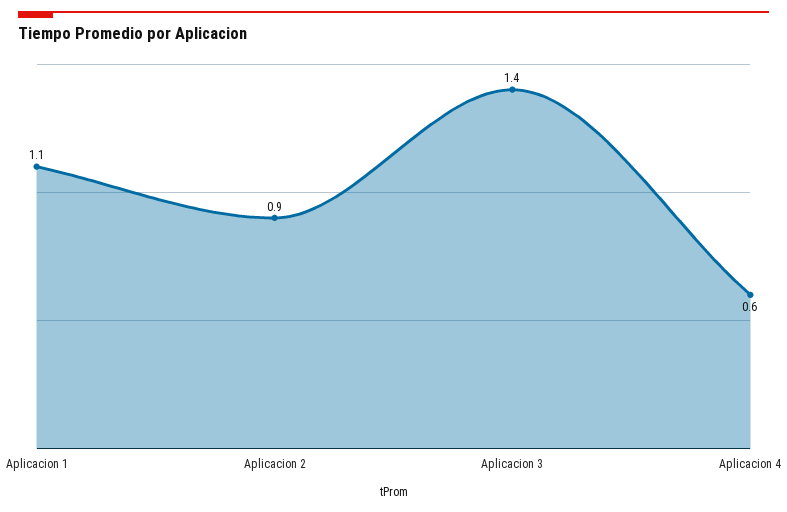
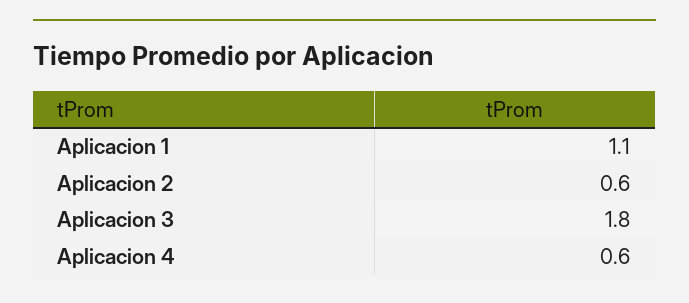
  {
    "Aplicacion 1": 1.1,
-   "Aplicacion 2": 0.9,
+   "Aplicacion 2": 0.6,
-   "Aplicacion 3": 1.4,
+   "Aplicacion 3": 1.8,
    "Aplicacion 4": 0.6
  }

